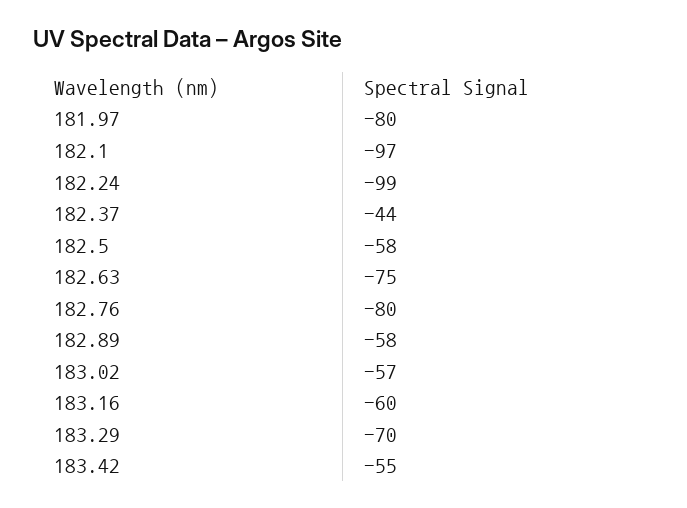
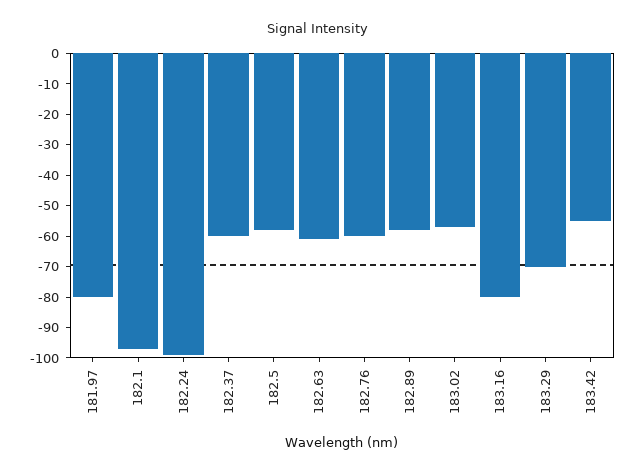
  {
    "181.97": -80,
    "182.1": -97,
    "182.24": -99,
-   "182.37": -44,
+   "182.37": -60,
    "182.5": -58,
-   "182.63": -75,
+   "182.63": -60,
-   "182.76": -80,
+   "182.76": -60,
    "182.89": -58,
    "183.02": -57,
-   "183.16": -60,
+   "183.16": -80,
    "183.29": -70,
    "183.42": -55
  }

